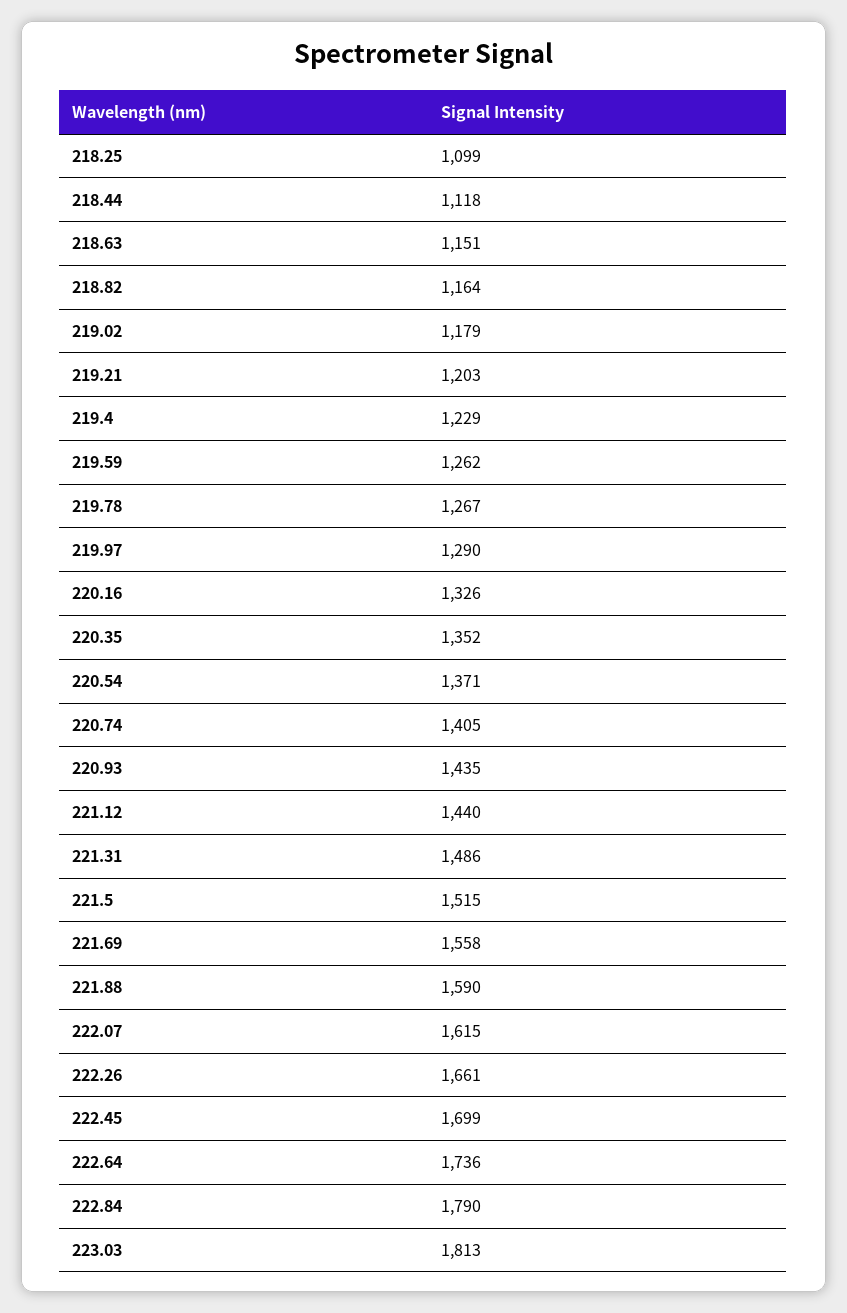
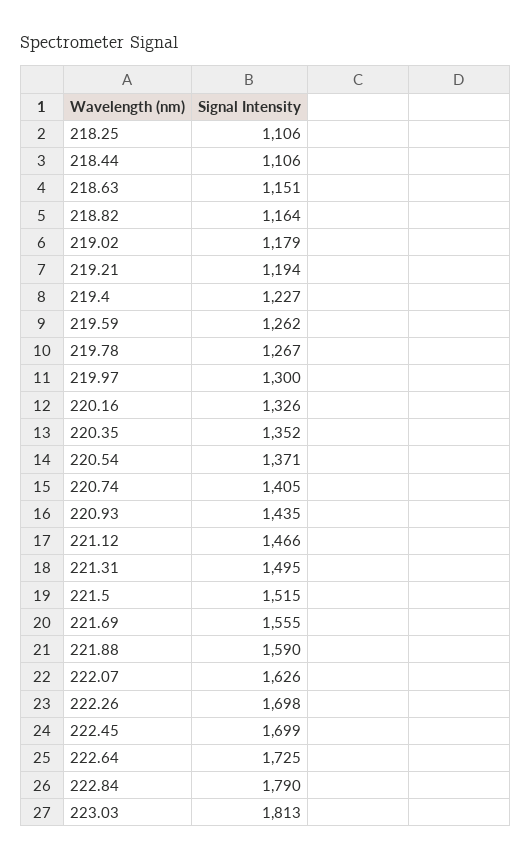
  {
-   "218.25": 1099,
+   "218.25": 1106,
-   "218.44": 1118,
+   "218.44": 1106,
    "218.63": 1151,
    "218.82": 1164,
    "219.02": 1179,
-   "219.21": 1203,
+   "219.21": 1194,
-   "219.4": 1229,
+   "219.4": 1227,
    "219.59": 1262,
    "219.78": 1267,
-   "219.97": 1290,
+   "219.97": 1300,
    "220.16": 1326,
    "220.35": 1352,
    "220.54": 1371,
    "220.74": 1405,
    "220.93": 1435,
-   "221.12": 1440,
+   "221.12": 1466,
-   "221.31": 1486,
+   "221.31": 1495,
    "221.5": 1515,
-   "221.69": 1558,
+   "221.69": 1555,
    "221.88": 1590,
-   "222.07": 1615,
+   "222.07": 1626,
-   "222.26": 1661,
+   "222.26": 1698,
    "222.45": 1699,
-   "222.64": 1736,
+   "222.64": 1725,
    "222.84": 1790,
    "223.03": 1813
  }

